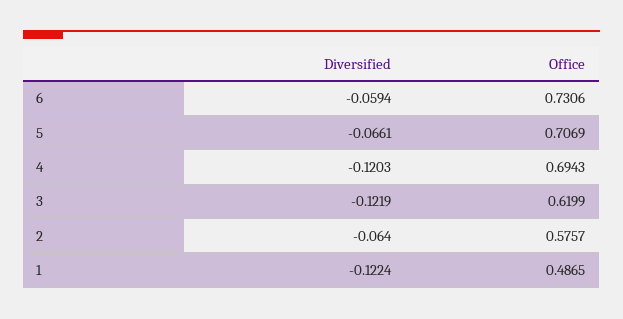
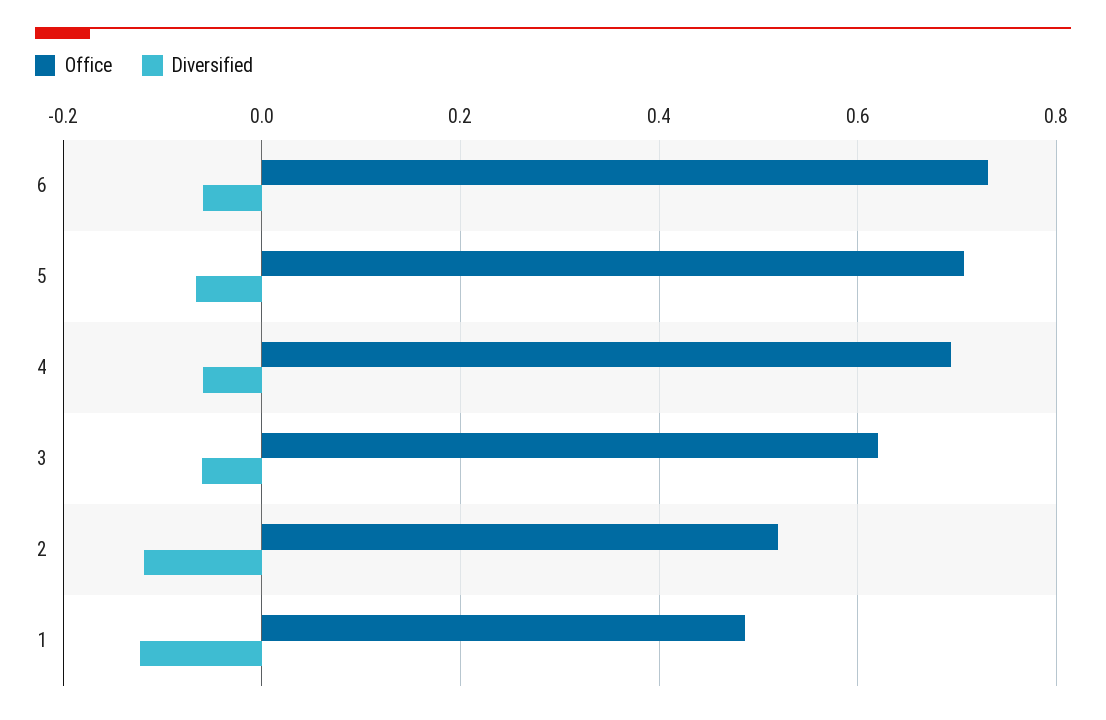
  {
    "Diversified": {
      "6": -0.0594,
      "5": -0.0661,
-     "4": -0.1203,
+     "4": -0.06,
-     "3": -0.1219,
+     "3": -0.06,
-     "2": -0.064,
+     "2": -0.12,
      "1": -0.1224
    },
    "Office": {
      "6": 0.7306,
      "5": 0.7069,
      "4": 0.6943,
      "3": 0.6199,
-     "2": 0.5757,
+     "2": 0.52,
      "1": 0.4865
    }
  }

